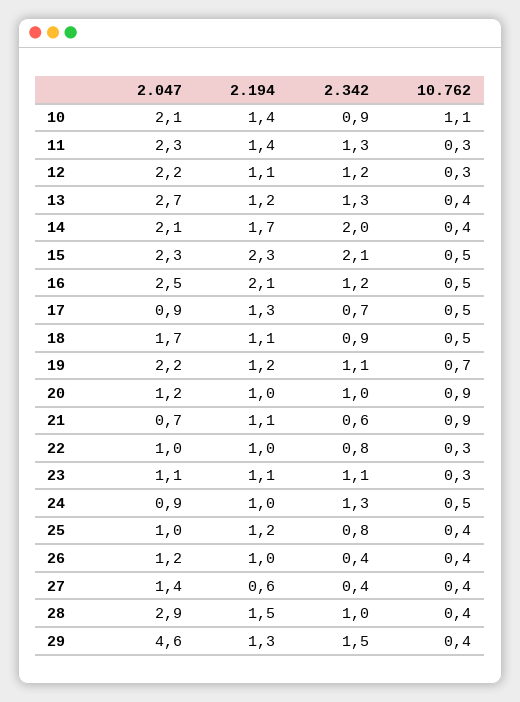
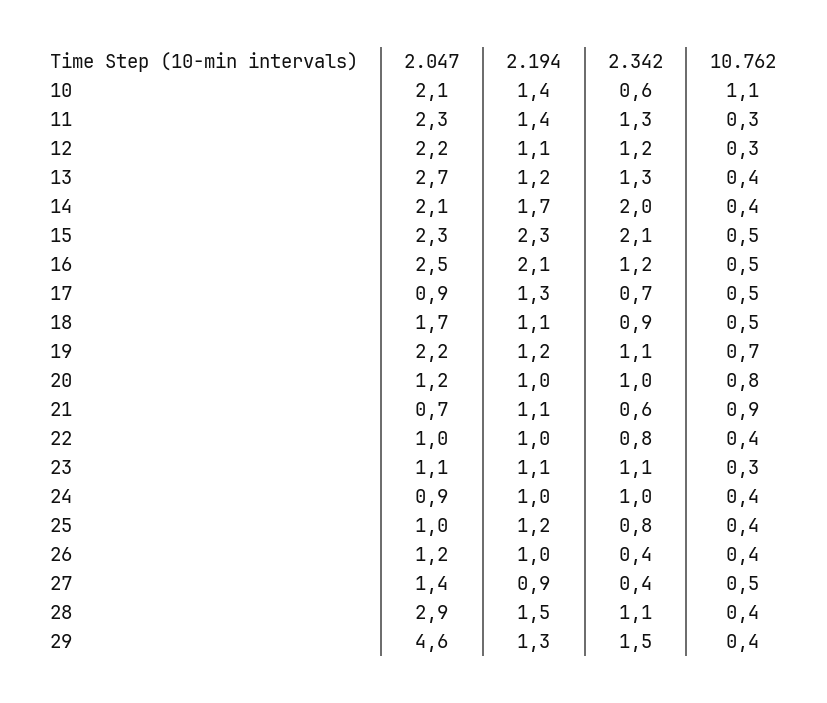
  {
    "2.047": {
      "10": 2.1,
      "11": 2.3,
      "12": 2.2,
      "13": 2.7,
      "14": 2.1,
      "15": 2.3,
      "16": 2.5,
      "17": 0.9,
      "18": 1.7,
      "19": 2.2,
      "20": 1.2,
      "21": 0.7,
      "22": 1,
      "23": 1.1,
      "24": 0.9,
      "25": 1,
      "26": 1.2,
      "27": 1.4,
      "28": 2.9,
      "29": 4.6
    },
    "2.194": {
      "10": 1.4,
      "11": 1.4,
      "12": 1.1,
      "13": 1.2,
      "14": 1.7,
      "15": 2.3,
      "16": 2.1,
      "17": 1.3,
      "18": 1.1,
      "19": 1.2,
      "20": 1,
      "21": 1.1,
      "22": 1,
      "23": 1.1,
      "24": 1,
      "25": 1.2,
      "26": 1,
-     "27": 0.6,
+     "27": 0.9,
      "28": 1.5,
      "29": 1.3
    },
    "2.342": {
-     "10": 0.9,
+     "10": 0.6,
      "11": 1.3,
      "12": 1.2,
      "13": 1.3,
      "14": 2,
      "15": 2.1,
      "16": 1.2,
      "17": 0.7,
      "18": 0.9,
      "19": 1.1,
      "20": 1,
      "21": 0.6,
      "22": 0.8,
      "23": 1.1,
-     "24": 1.3,
+     "24": 1,
      "25": 0.8,
      "26": 0.4,
      "27": 0.4,
-     "28": 1,
+     "28": 1.1,
      "29": 1.5
    },
    "10.762": {
      "10": 1.1,
      "11": 0.3,
      "12": 0.3,
      "13": 0.4,
      "14": 0.4,
      "15": 0.5,
      "16": 0.5,
      "17": 0.5,
      "18": 0.5,
      "19": 0.7,
-     "20": 0.9,
+     "20": 0.8,
      "21": 0.9,
-     "22": 0.3,
+     "22": 0.4,
      "23": 0.3,
-     "24": 0.5,
+     "24": 0.4,
      "25": 0.4,
      "26": 0.4,
-     "27": 0.4,
+     "27": 0.5,
      "28": 0.4,
      "29": 0.4
    }
  }

